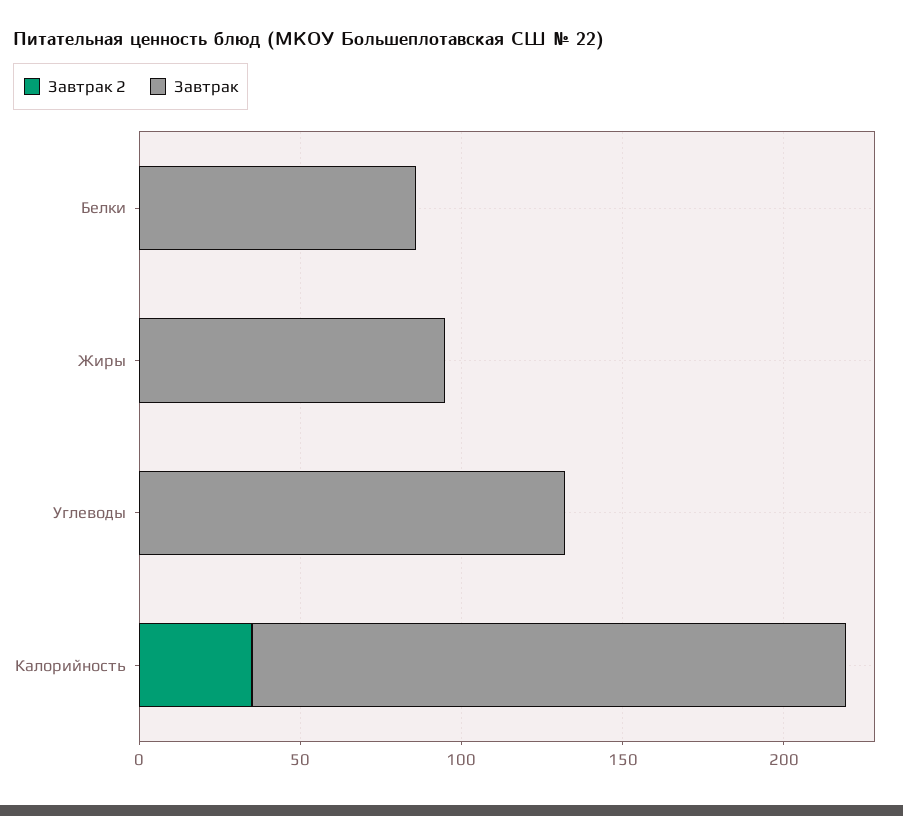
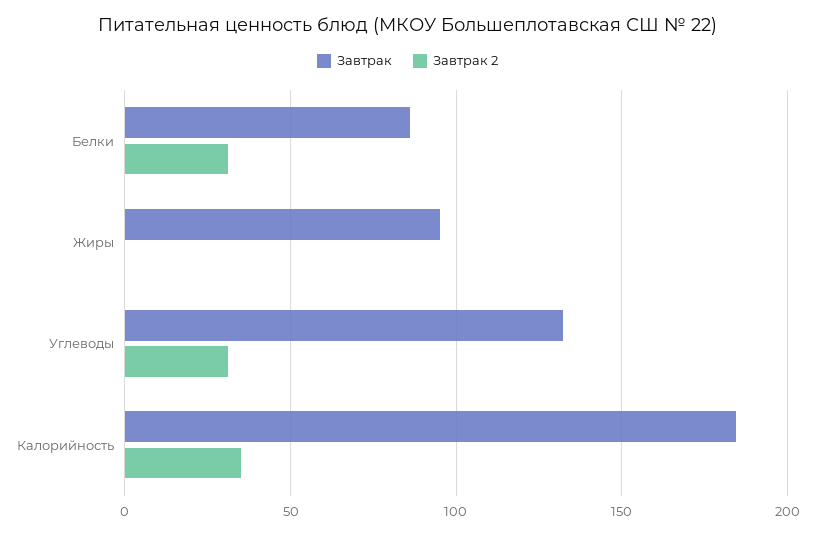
  {
    "Завтрак 2": {
-     "Белки": 0,
+     "Белки": 30,
      "Жиры": 0,
-     "Углеводы": 0,
+     "Углеводы": 30,
      "Калорийность": 35
    },
    "Завтрак": {
      "Белки": 85,
      "Жиры": 95,
      "Углеводы": 130,
      "Калорийность": 185
    }
  }

